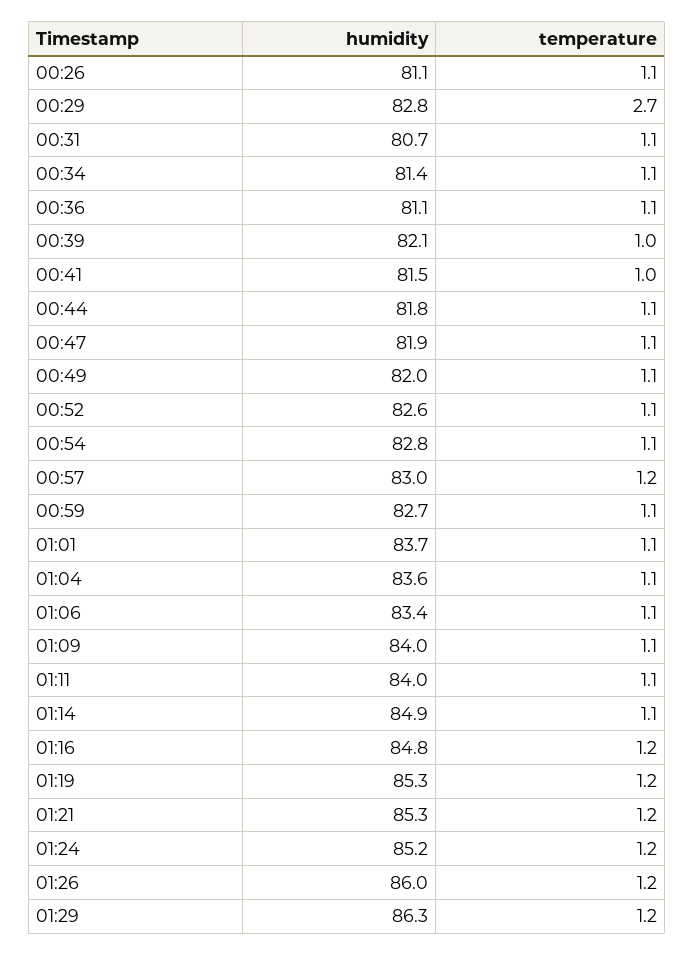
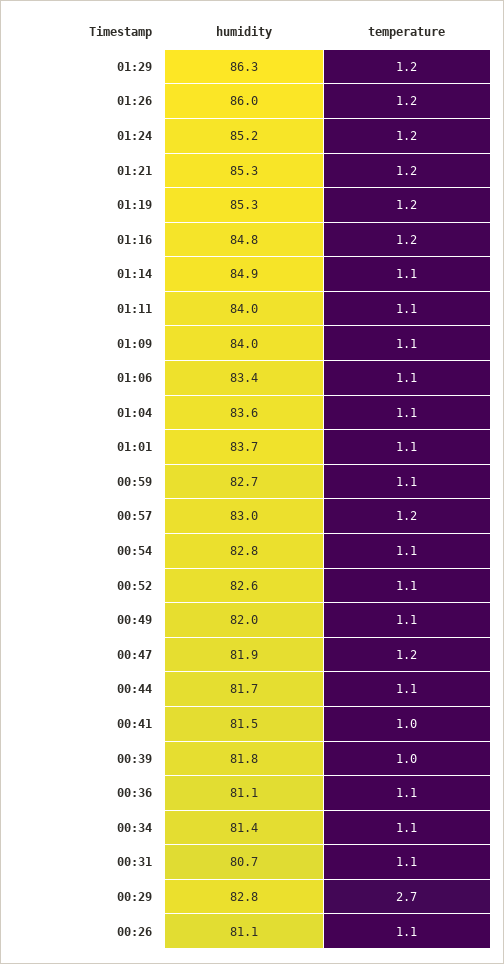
  {
    "humidity": {
      "00:26": 81.1,
      "00:29": 82.8,
      "00:31": 80.7,
      "00:34": 81.4,
      "00:36": 81.1,
-     "00:39": 82.1,
+     "00:39": 81.8,
      "00:41": 81.5,
-     "00:44": 81.8,
+     "00:44": 81.7,
      "00:47": 81.9,
      "00:49": 82,
      "00:52": 82.6,
      "00:54": 82.8,
      "00:57": 83,
      "00:59": 82.7,
      "01:01": 83.7,
      "01:04": 83.6,
      "01:06": 83.4,
      "01:09": 84,
      "01:11": 84,
      "01:14": 84.9,
      "01:16": 84.8,
      "01:19": 85.3,
      "01:21": 85.3,
      "01:24": 85.2,
      "01:26": 86,
      "01:29": 86.3
    },
    "temperature": {
      "00:26": 1.1,
      "00:29": 2.7,
      "00:31": 1.1,
      "00:34": 1.1,
      "00:36": 1.1,
      "00:39": 1,
      "00:41": 1,
      "00:44": 1.1,
-     "00:47": 1.1,
+     "00:47": 1.2,
      "00:49": 1.1,
      "00:52": 1.1,
      "00:54": 1.1,
      "00:57": 1.2,
      "00:59": 1.1,
      "01:01": 1.1,
      "01:04": 1.1,
      "01:06": 1.1,
      "01:09": 1.1,
      "01:11": 1.1,
      "01:14": 1.1,
      "01:16": 1.2,
      "01:19": 1.2,
      "01:21": 1.2,
      "01:24": 1.2,
      "01:26": 1.2,
      "01:29": 1.2
    }
  }

